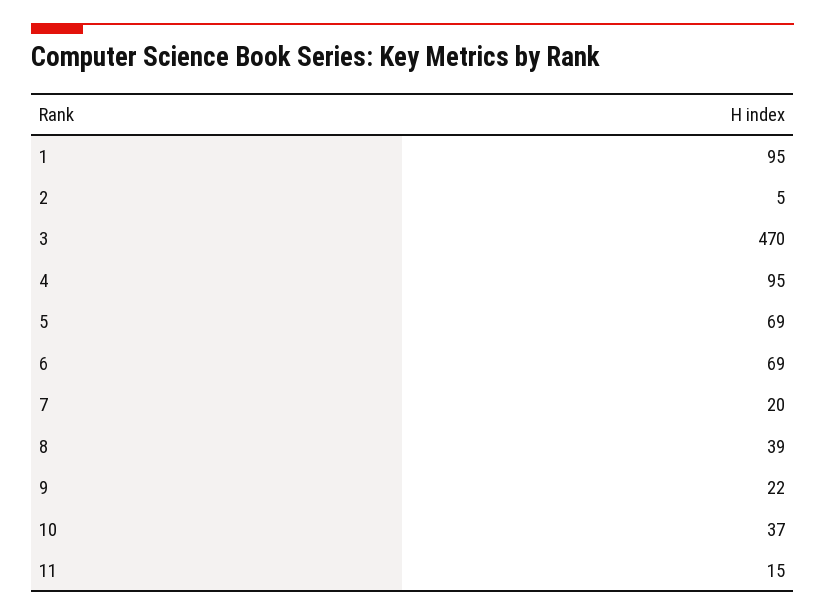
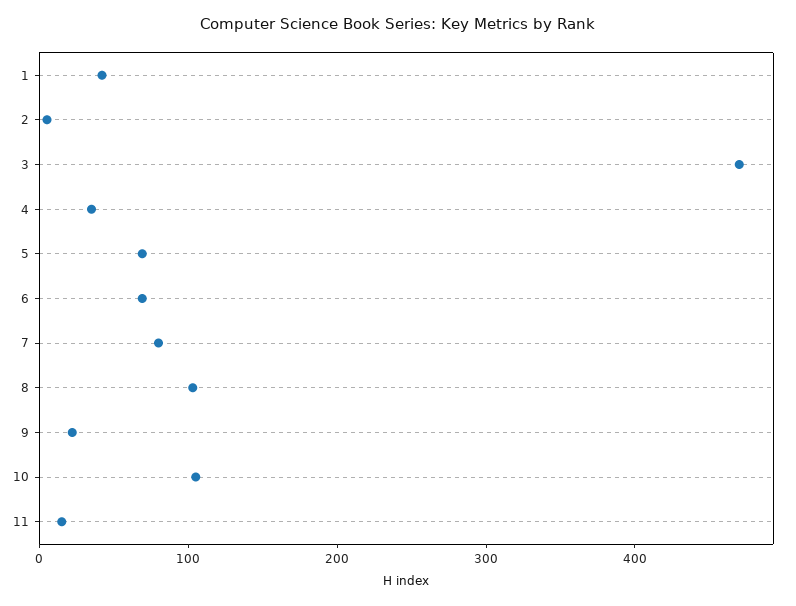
  {
-   "1": 95,
+   "1": 40,
    "2": 5,
    "3": 470,
-   "4": 95,
+   "4": 40,
    "5": 69,
    "6": 69,
-   "7": 20,
+   "7": 80,
-   "8": 39,
+   "8": 100,
    "9": 22,
-   "10": 37,
+   "10": 100,
    "11": 15
  }

